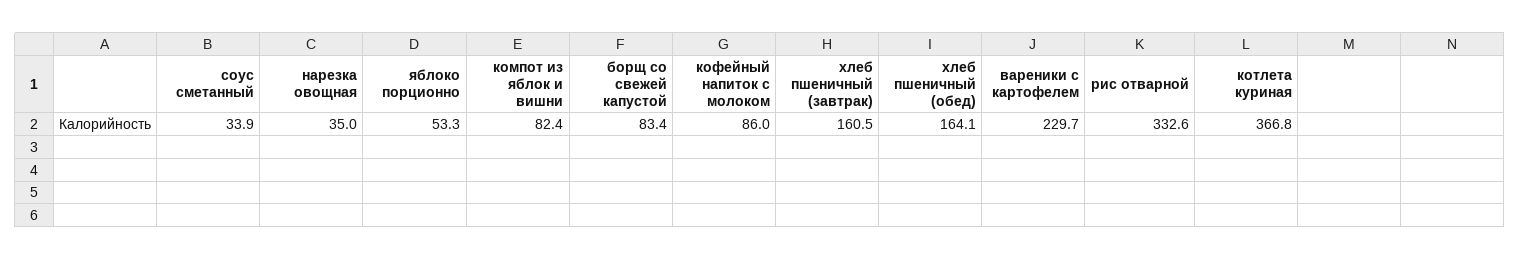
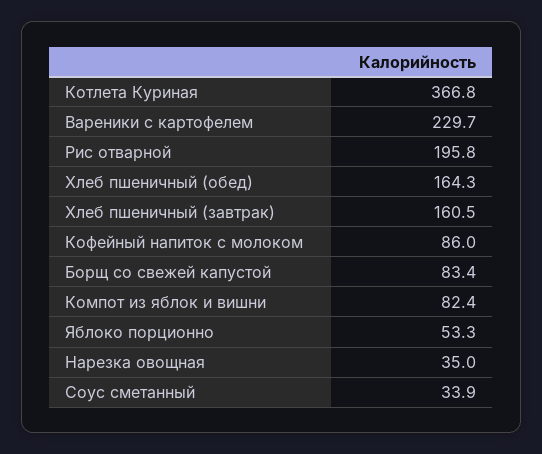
  {
    "соус сметанный": 33.9,
    "нарезка овощная": 35,
    "яблоко порционно": 53.3,
    "компот из яблок и вишни": 82.4,
    "борщ со свежей капустой": 83.4,
    "кофейный напиток с молоком": 86,
    "хлеб пшеничный (завтрак)": 160.5,
-   "хлеб пшеничный (обед)": 164.1,
+   "хлеб пшеничный (обед)": 164.3,
    "вареники с картофелем": 229.7,
-   "рис отварной": 332.6,
+   "рис отварной": 195.8,
    "котлета куриная": 366.8
  }

